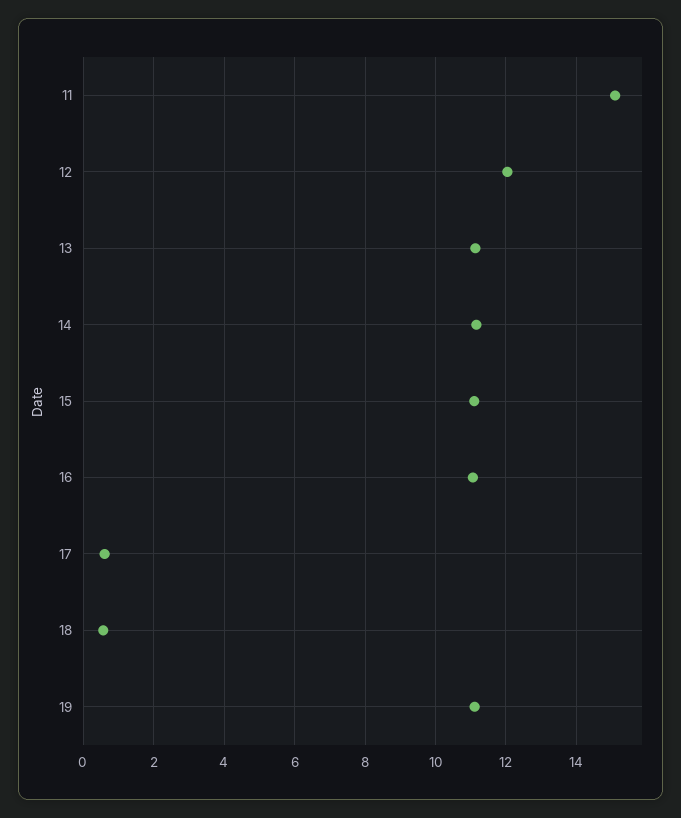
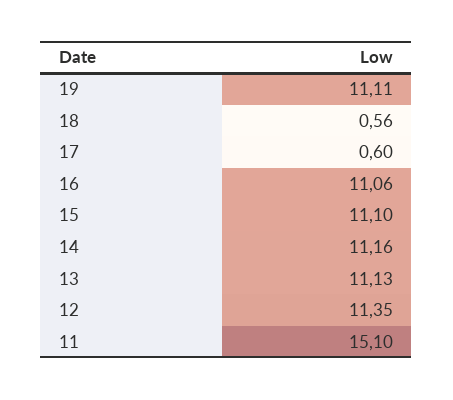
  {
    "11": 15.1,
-   "12": 12,
+   "12": 11.35,
    "13": 11.13,
    "14": 11.16,
    "15": 11.1,
    "16": 11.06,
    "17": 0.6,
    "18": 0.56,
    "19": 11.11
  }

